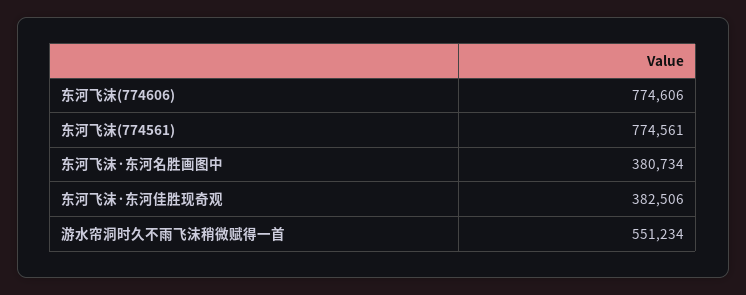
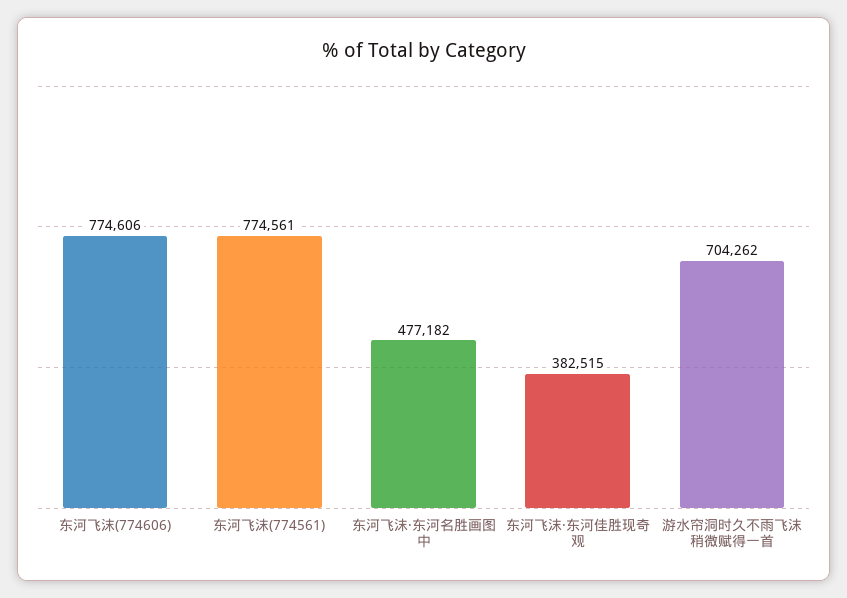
  {
    "东河飞沫(774606)": 774606,
    "东河飞沫(774561)": 774561,
-   "东河飞沫·东河名胜画图中": 380734,
+   "东河飞沫·东河名胜画图中": 477182,
-   "东河飞沫·东河佳胜现奇观": 382506,
+   "东河飞沫·东河佳胜现奇观": 382515,
-   "游水帘洞时久不雨飞沫稍微赋得一首": 551234
+   "游水帘洞时久不雨飞沫稍微赋得一首": 704262
  }

